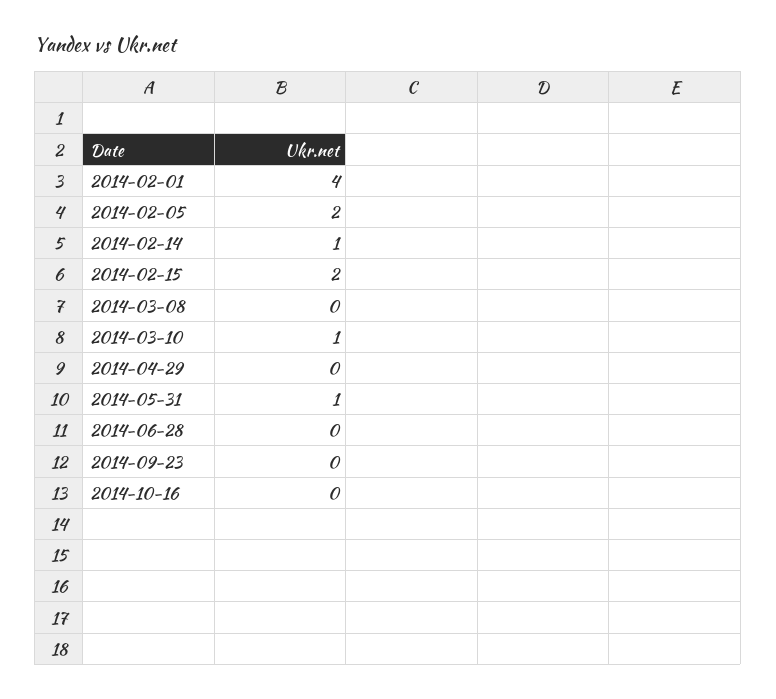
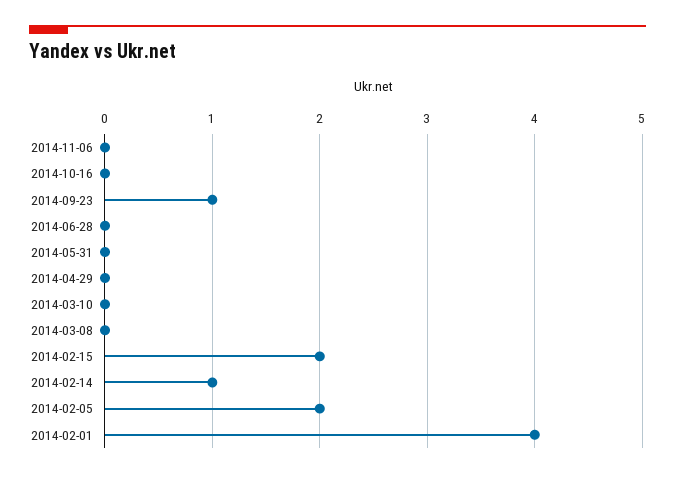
  {
    "2014-02-01": 4,
    "2014-02-05": 2,
    "2014-02-14": 1,
    "2014-02-15": 2,
    "2014-03-08": 0,
-   "2014-03-10": 1,
+   "2014-03-10": 0,
    "2014-04-29": 0,
-   "2014-05-31": 1,
+   "2014-05-31": 0,
    "2014-06-28": 0,
-   "2014-09-23": 0,
+   "2014-09-23": 1,
-   "2014-10-16": 0
+   "2014-10-16": 0,
+   "2014-11-06": 0
  }

